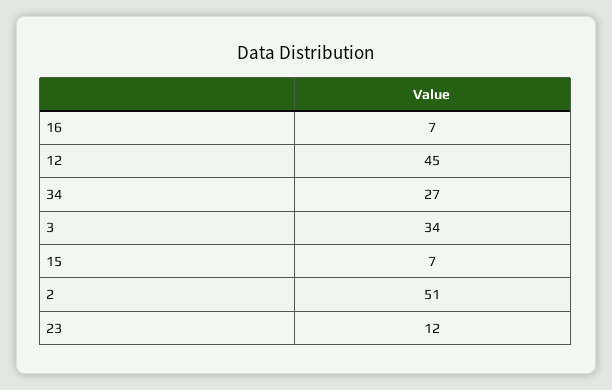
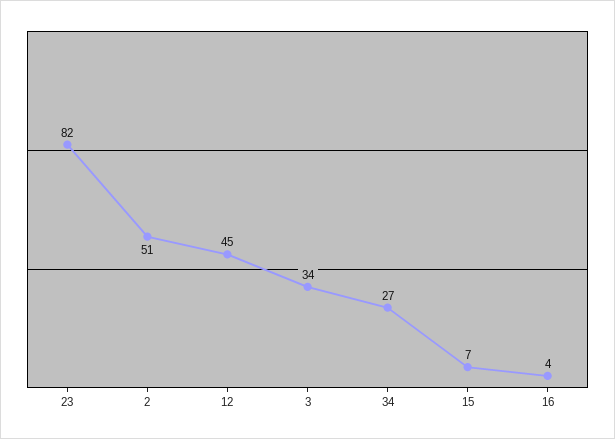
  {
-   "16": 7,
+   "16": 4,
    "12": 45,
    "34": 27,
    "3": 34,
    "15": 7,
    "2": 51,
-   "23": 12
+   "23": 82
  }

